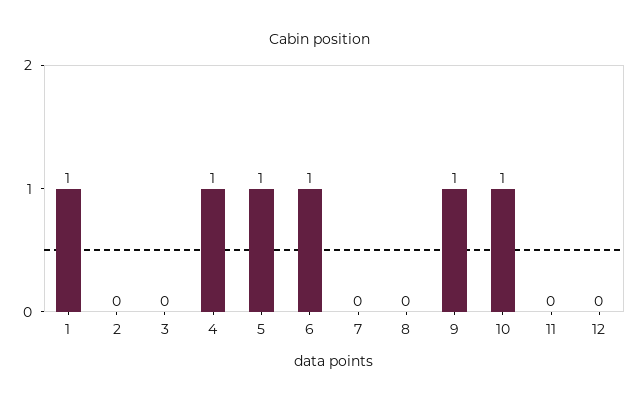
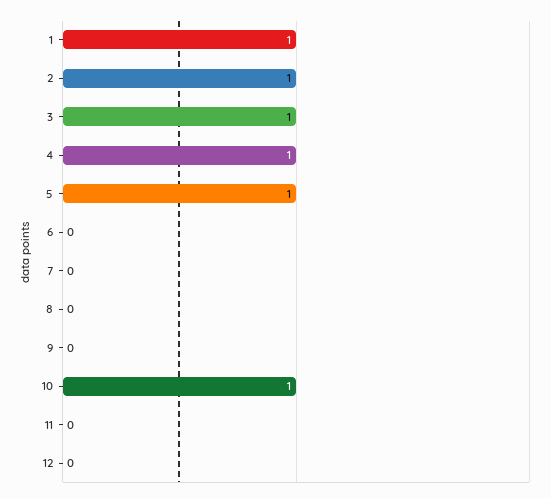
  {
    "1": 1,
-   "2": 0,
+   "2": 1,
-   "3": 0,
+   "3": 1,
    "4": 1,
    "5": 1,
-   "6": 1,
+   "6": 0,
    "7": 0,
    "8": 0,
-   "9": 1,
+   "9": 0,
    "10": 1,
    "11": 0,
    "12": 0
  }

